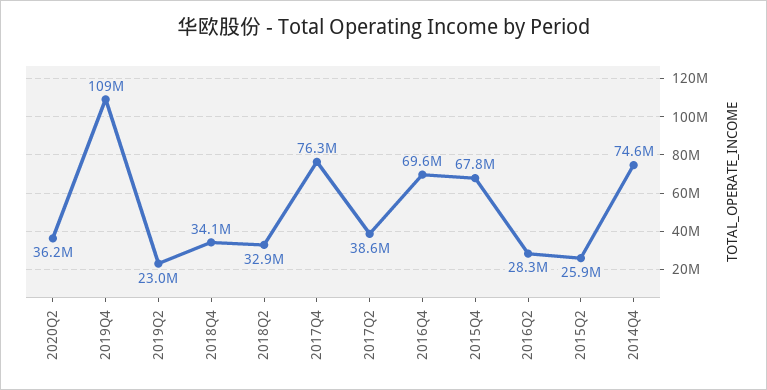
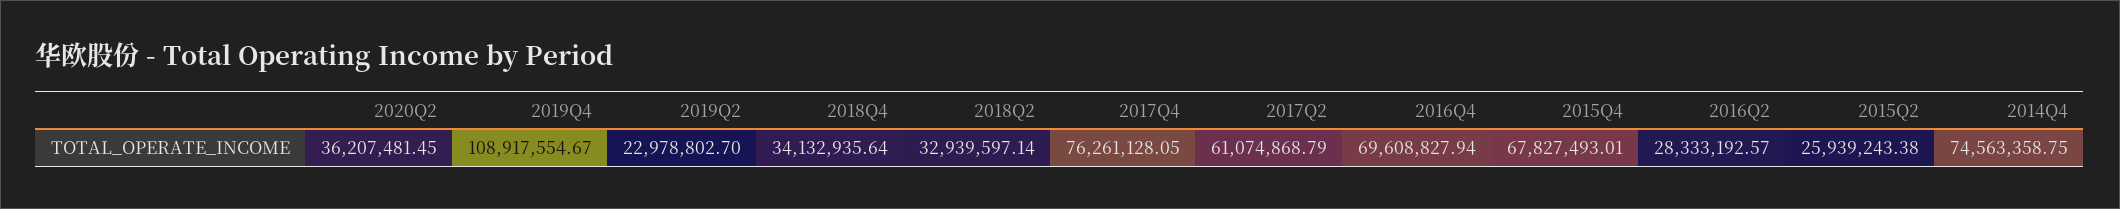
  {
    "2020Q2": 36207481.45,
    "2019Q4": 108917554.67,
    "2019Q2": 22978802.7,
    "2018Q4": 34132935.64,
    "2018Q2": 32939597.14,
    "2017Q4": 76261128.05,
-   "2017Q2": 38600000,
+   "2017Q2": 61074868.79,
    "2016Q4": 69608827.94,
    "2015Q4": 67827493.01,
    "2016Q2": 28333192.57,
    "2015Q2": 25939243.38,
    "2014Q4": 74563358.75
  }

